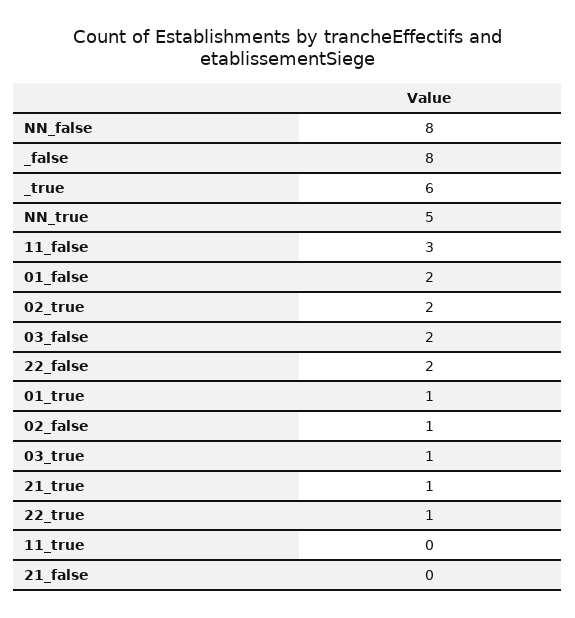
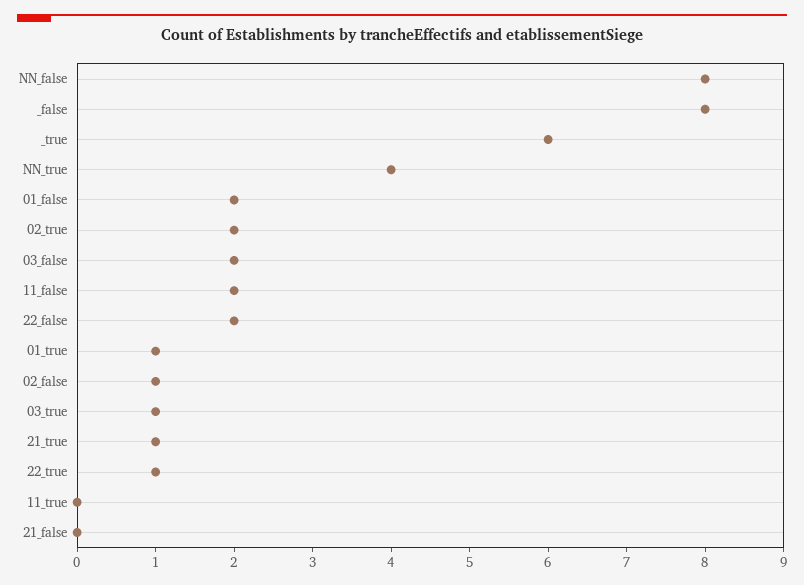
  {
    "NN_false": 8,
    "_false": 8,
    "_true": 6,
-   "NN_true": 5,
+   "NN_true": 4,
-   "11_false": 3,
+   "11_false": 2,
    "01_false": 2,
    "02_true": 2,
    "03_false": 2,
    "22_false": 2,
    "01_true": 1,
    "02_false": 1,
    "03_true": 1,
    "21_true": 1,
    "22_true": 1,
    "11_true": 0,
    "21_false": 0
  }

